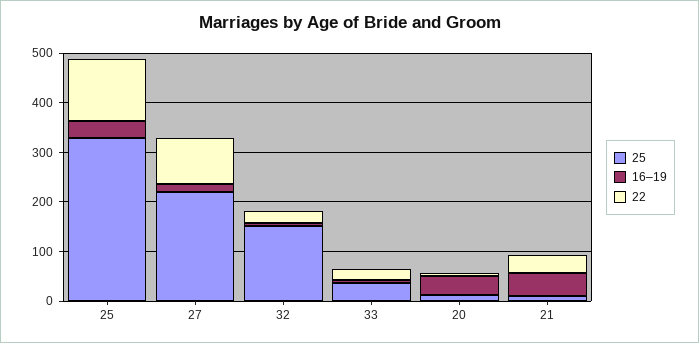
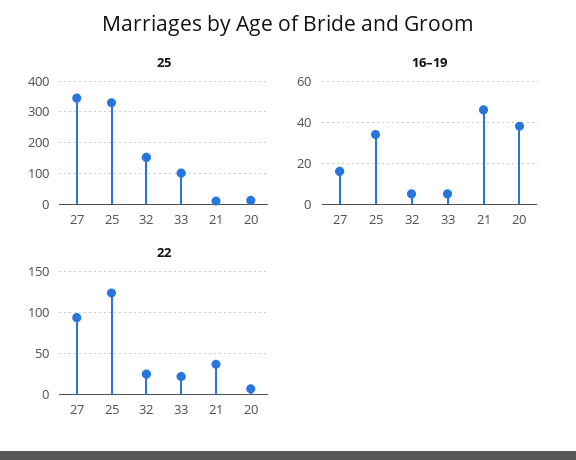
  {
    "25": {
      "25": 340,
-     "27": 220,
+     "27": 340,
      "32": 160,
-     "33": 40,
+     "33": 100,
      "20": 20,
      "21": 20
    },
    "16–19": {
      "25": 35,
      "27": 15,
      "32": 5,
      "33": 5,
      "20": 40,
      "21": 45
    },
    "22": {
      "25": 120,
      "27": 90,
      "32": 30,
      "33": 20,
      "20": 10,
      "21": 40
    }
  }

